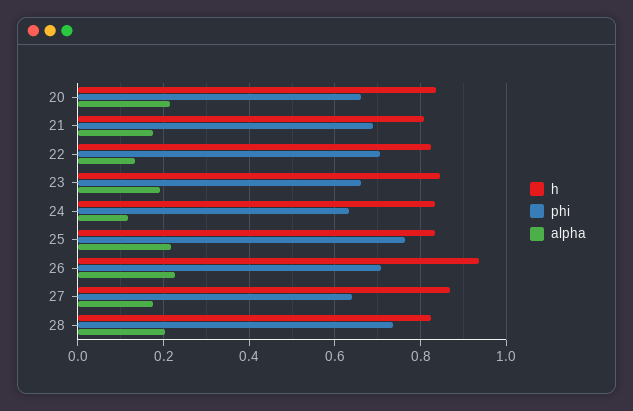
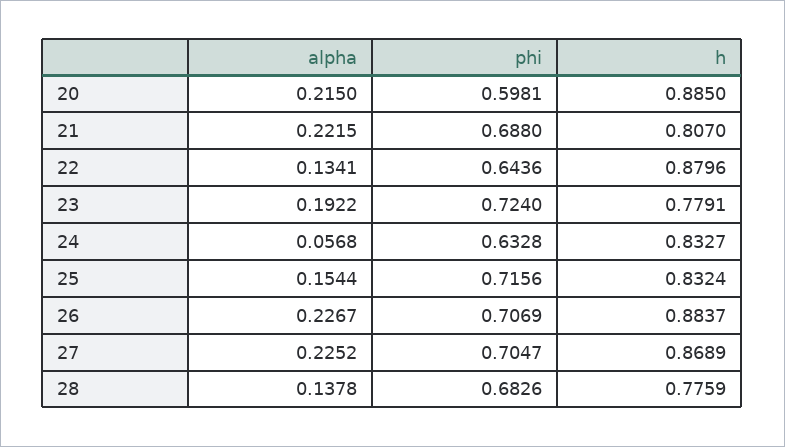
  {
    "h": {
-     "20": 0.84,
+     "20": 0.885,
      "21": 0.807,
-     "22": 0.82,
+     "22": 0.8796,
-     "23": 0.84,
+     "23": 0.7791,
      "24": 0.8327,
      "25": 0.8324,
-     "26": 0.94,
+     "26": 0.8837,
      "27": 0.8689,
-     "28": 0.82
+     "28": 0.7759
    },
    "phi": {
-     "20": 0.66,
+     "20": 0.5981,
      "21": 0.688,
-     "22": 0.7,
+     "22": 0.6436,
-     "23": 0.66,
+     "23": 0.724,
      "24": 0.6328,
-     "25": 0.76,
+     "25": 0.7156,
      "26": 0.7069,
-     "27": 0.64,
+     "27": 0.7047,
-     "28": 0.74
+     "28": 0.6826
    },
    "alpha": {
      "20": 0.215,
-     "21": 0.18,
+     "21": 0.2215,
      "22": 0.1341,
      "23": 0.1922,
-     "24": 0.12,
+     "24": 0.0568,
-     "25": 0.22,
+     "25": 0.1544,
      "26": 0.2267,
-     "27": 0.18,
+     "27": 0.2252,
-     "28": 0.2
+     "28": 0.1378
    }
  }

